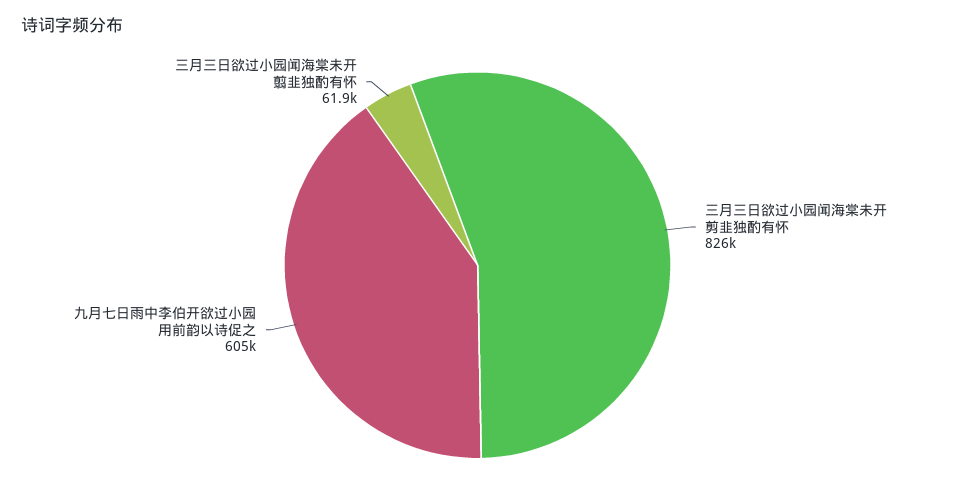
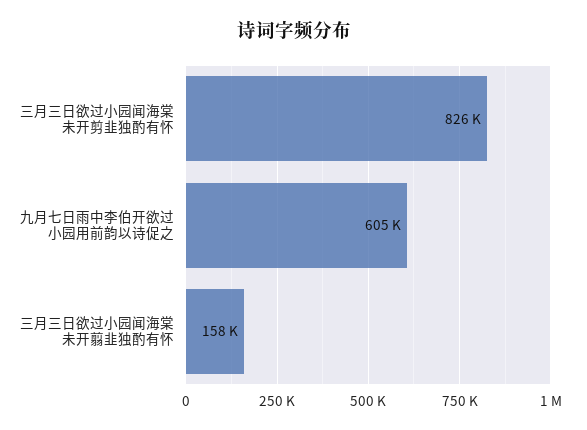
  {
    "三月三日欲过小园闻海棠未开剪韭独酌有怀": 826000,
    "九月七日雨中李伯开欲过小园用前韵以诗促之": 605000,
-   "三月三日欲过小园闻海棠未开翦韭独酌有怀": 61900
+   "三月三日欲过小园闻海棠未开翦韭独酌有怀": 158000
  }

